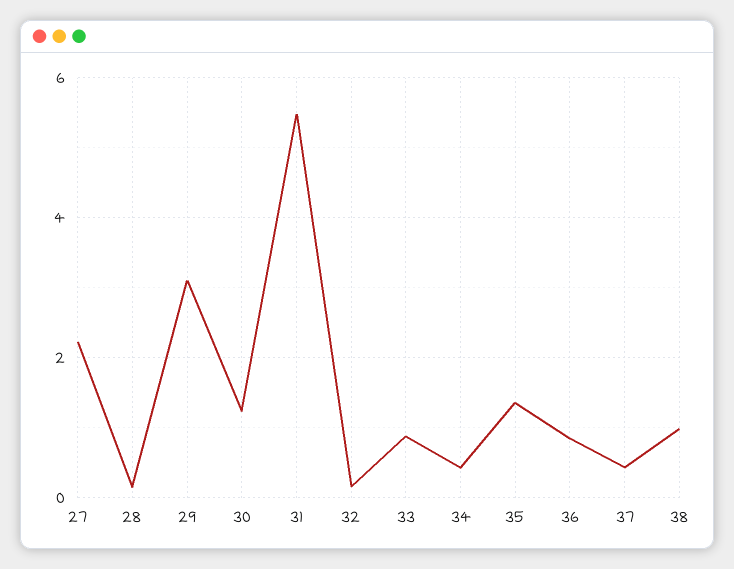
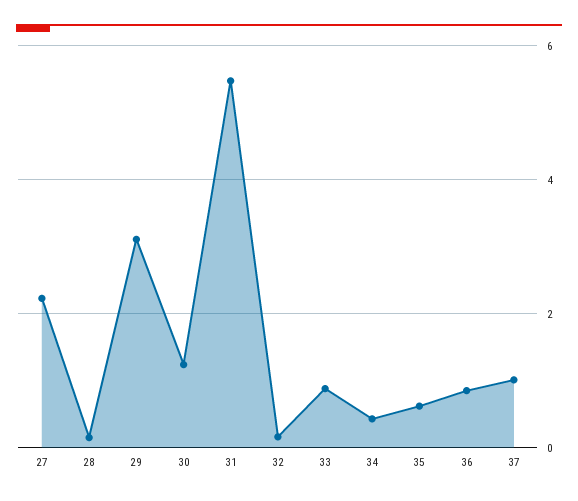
  {
    "27": 2.2,
    "28": 0.2,
    "29": 3.2,
    "30": 1.2,
    "31": 5.4,
    "32": 0.2,
    "33": 0.8,
    "34": 0.4,
-   "35": 1.4,
+   "35": 0.6,
    "36": 0.8,
-   "37": 0.4,
+   "37": 1
-   "38": 1
  }

